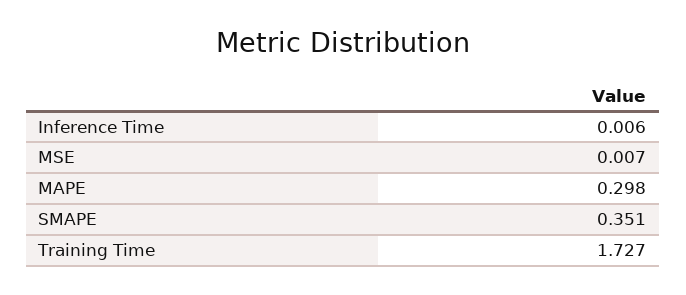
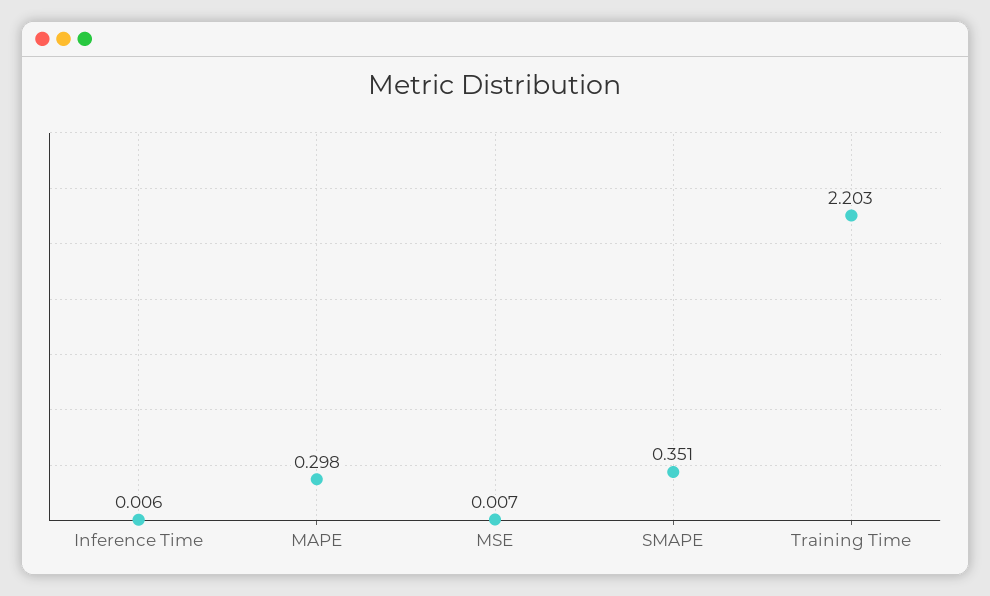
  {
    "Inference Time": 0.006,
    "MSE": 0.007,
    "MAPE": 0.298,
    "SMAPE": 0.351,
-   "Training Time": 1.727
+   "Training Time": 2.203
  }

